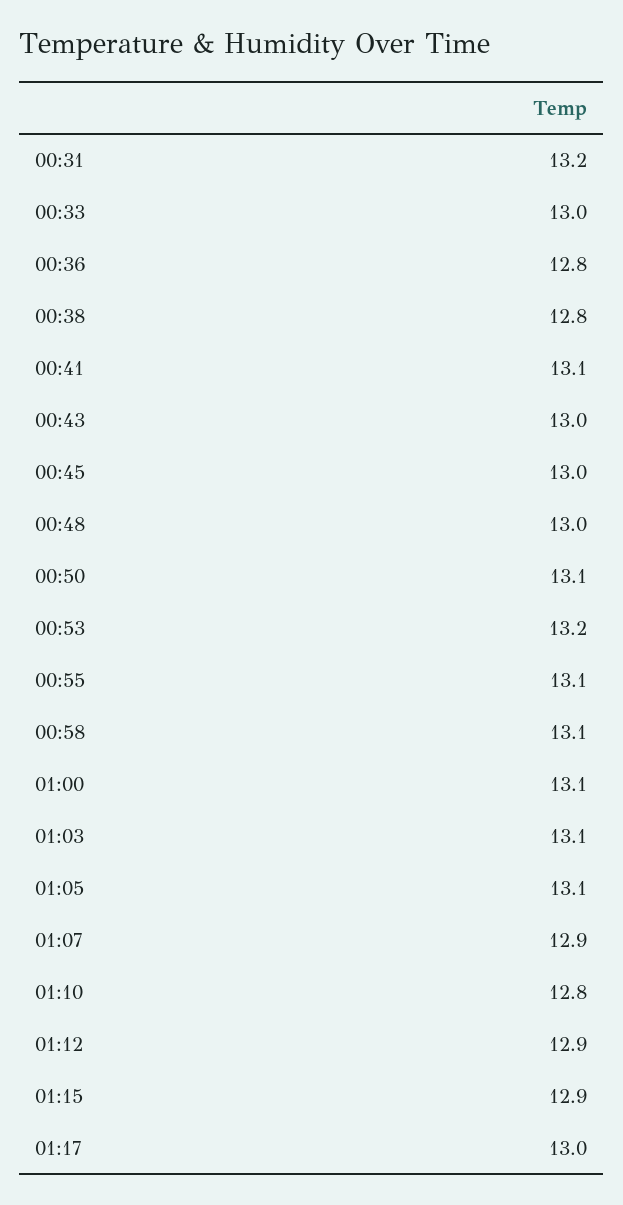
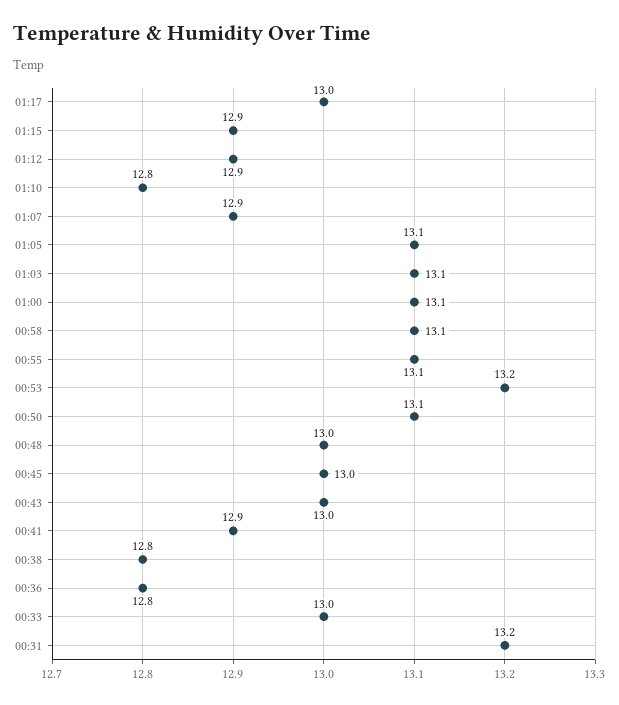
  {
    "00:31": 13.2,
    "00:33": 13,
    "00:36": 12.8,
    "00:38": 12.8,
-   "00:41": 13.1,
+   "00:41": 12.9,
    "00:43": 13,
    "00:45": 13,
    "00:48": 13,
    "00:50": 13.1,
    "00:53": 13.2,
    "00:55": 13.1,
    "00:58": 13.1,
    "01:00": 13.1,
    "01:03": 13.1,
    "01:05": 13.1,
    "01:07": 12.9,
    "01:10": 12.8,
    "01:12": 12.9,
    "01:15": 12.9,
    "01:17": 13
  }

